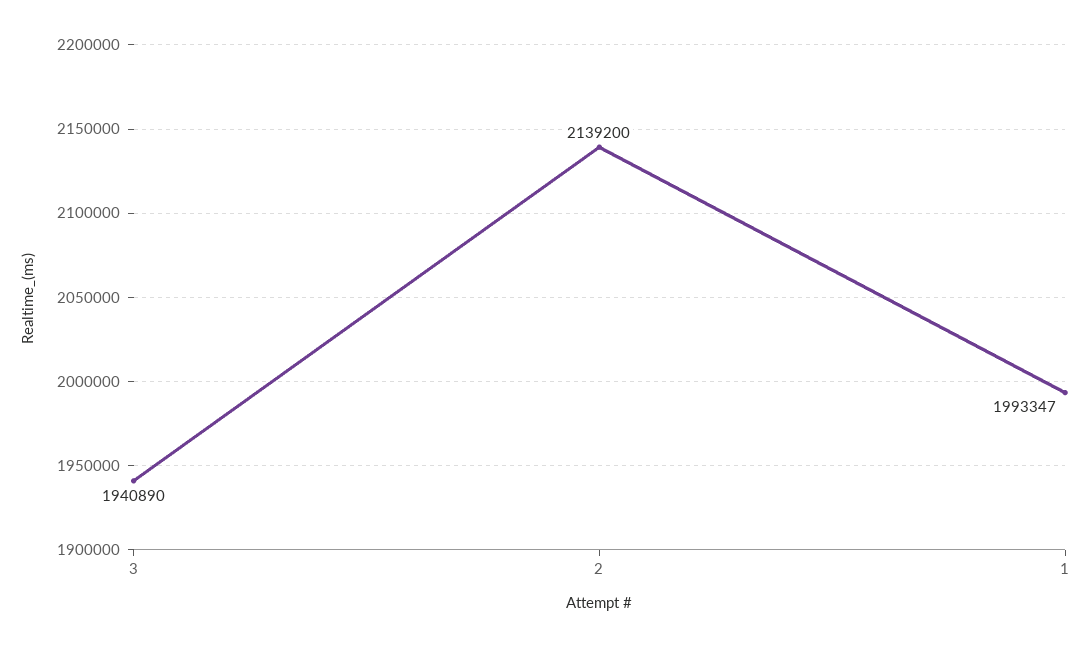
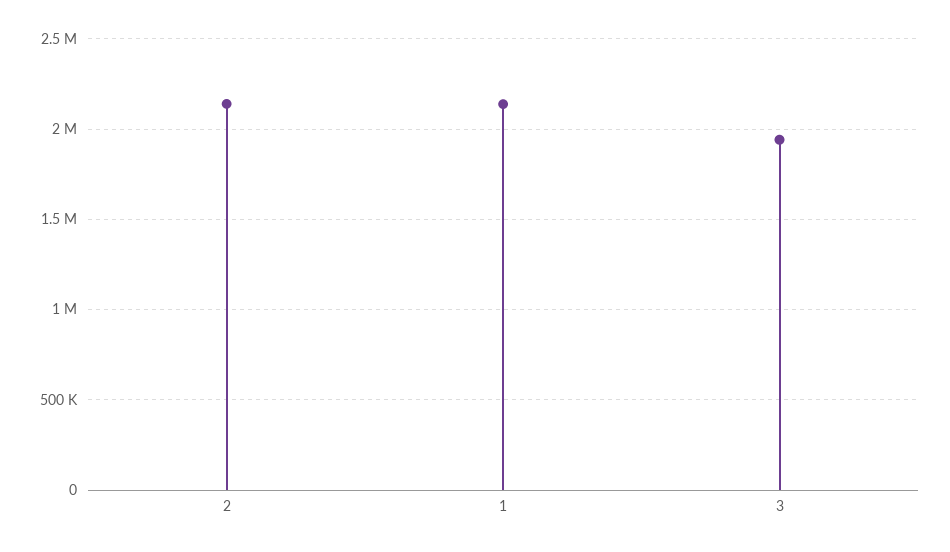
  {
    "3": 1940890,
    "2": 2139200,
-   "1": 1993347
+   "1": 2150000
  }

